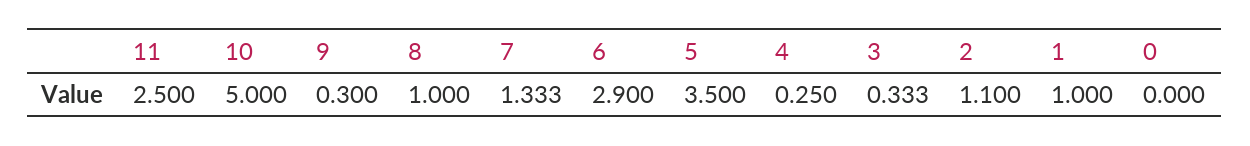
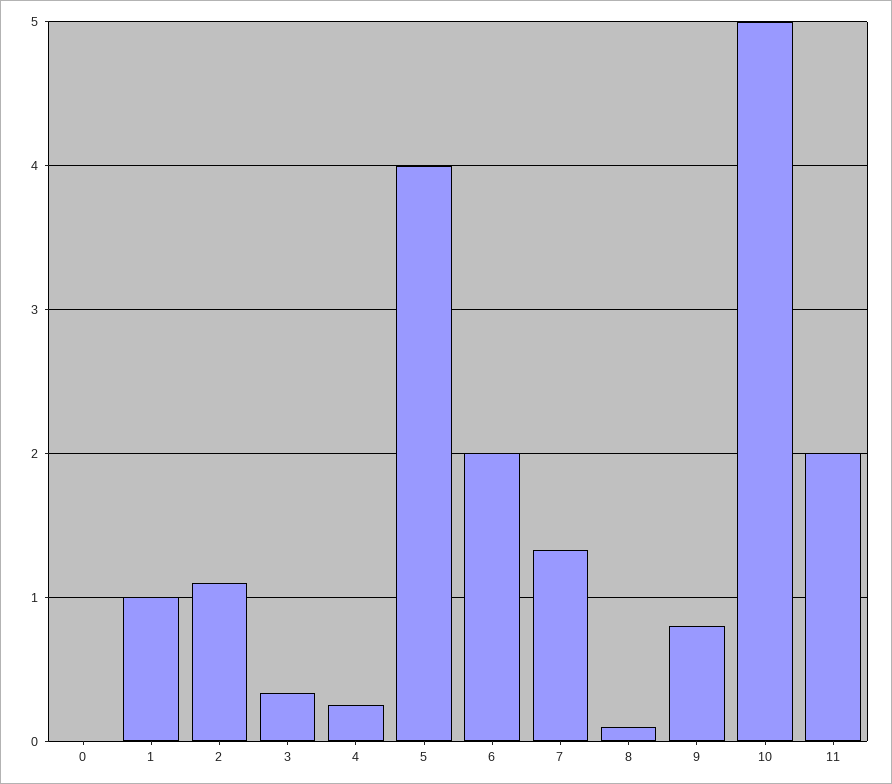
  {
-   "11": 2.5,
+   "11": 2,
    "10": 5,
-   "9": 0.3,
+   "9": 0.8,
-   "8": 1,
+   "8": 0.1,
    "7": 1.333,
-   "6": 2.9,
+   "6": 2,
-   "5": 3.5,
+   "5": 4,
    "4": 0.25,
    "3": 0.333,
    "2": 1.1,
    "1": 1,
    "0": 0
  }

